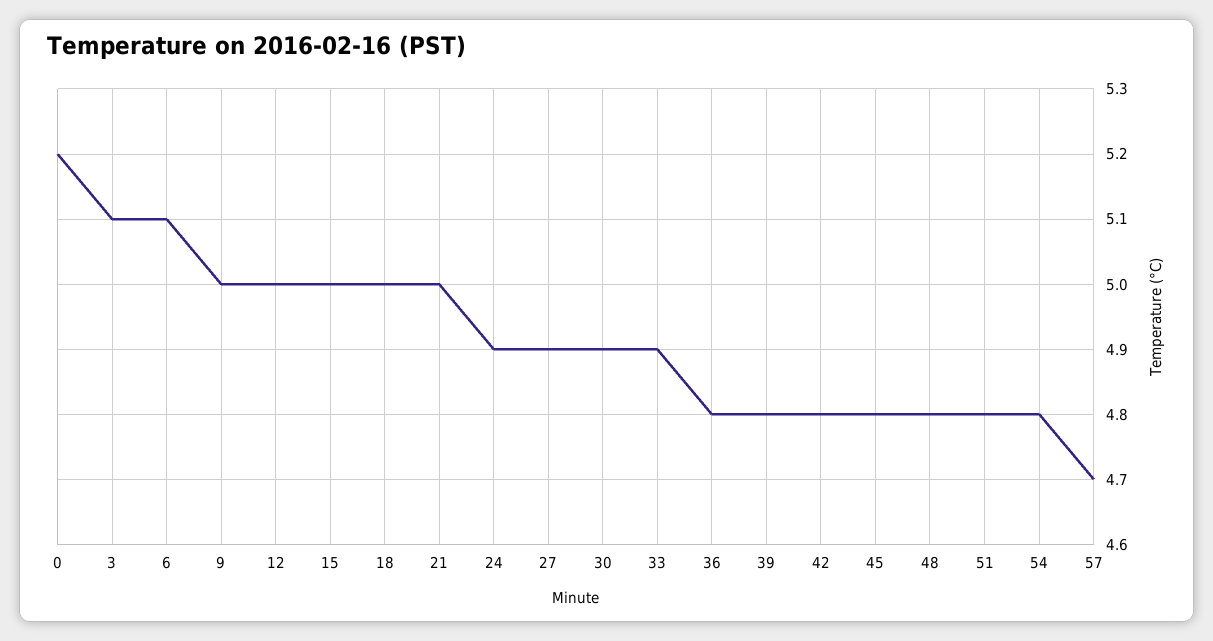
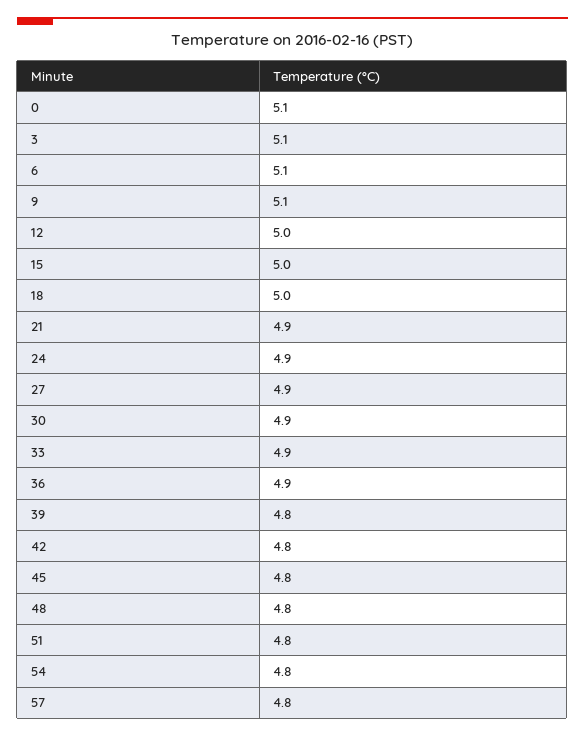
  {
-   "0": 5.2,
+   "0": 5.1,
    "3": 5.1,
    "6": 5.1,
-   "9": 5,
+   "9": 5.1,
    "12": 5,
    "15": 5,
    "18": 5,
-   "21": 5,
+   "21": 4.9,
    "24": 4.9,
    "27": 4.9,
    "30": 4.9,
    "33": 4.9,
-   "36": 4.8,
+   "36": 4.9,
    "39": 4.8,
    "42": 4.8,
    "45": 4.8,
    "48": 4.8,
    "51": 4.8,
    "54": 4.8,
-   "57": 4.7
+   "57": 4.8
  }

